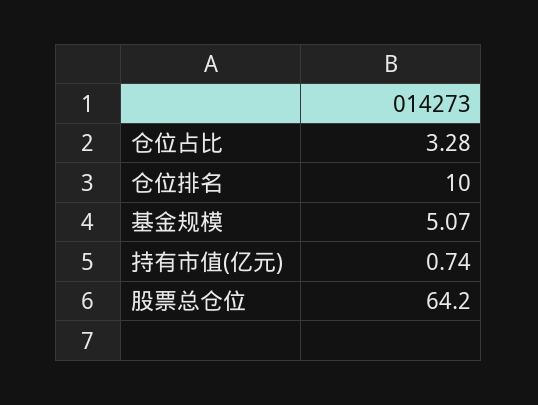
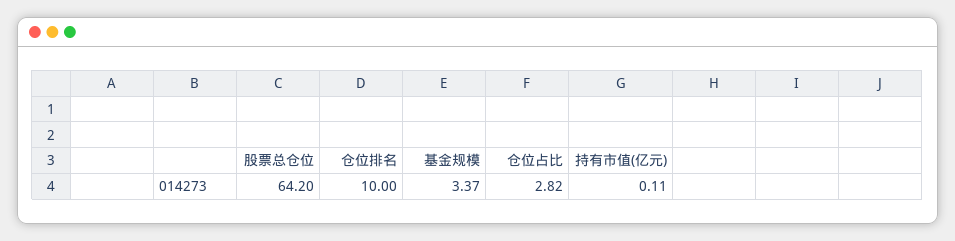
  {
-   "仓位占比": 3.28,
+   "仓位占比": 2.82,
    "仓位排名": 10,
-   "基金规模": 5.07,
+   "基金规模": 3.37,
-   "持有市值(亿元)": 0.74,
+   "持有市值(亿元)": 0.11,
    "股票总仓位": 64.2
  }

